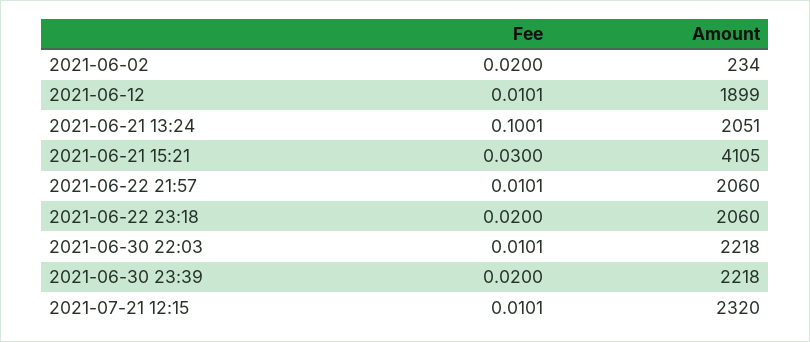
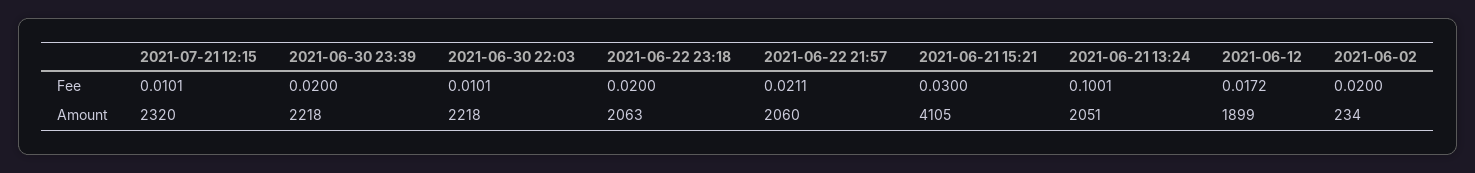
  {
    "Fee": {
      "2021-06-02": 0.02,
-     "2021-06-12": 0.0101,
+     "2021-06-12": 0.0172,
      "2021-06-21 13:24": 0.1001,
      "2021-06-21 15:21": 0.03,
-     "2021-06-22 21:57": 0.0101,
+     "2021-06-22 21:57": 0.0211,
      "2021-06-22 23:18": 0.02,
      "2021-06-30 22:03": 0.0101,
      "2021-06-30 23:39": 0.02,
      "2021-07-21 12:15": 0.0101
    },
    "Amount": {
      "2021-06-02": 234,
      "2021-06-12": 1899,
      "2021-06-21 13:24": 2051,
      "2021-06-21 15:21": 4105,
      "2021-06-22 21:57": 2060,
-     "2021-06-22 23:18": 2060,
+     "2021-06-22 23:18": 2063,
      "2021-06-30 22:03": 2218,
      "2021-06-30 23:39": 2218,
      "2021-07-21 12:15": 2320
    }
  }

